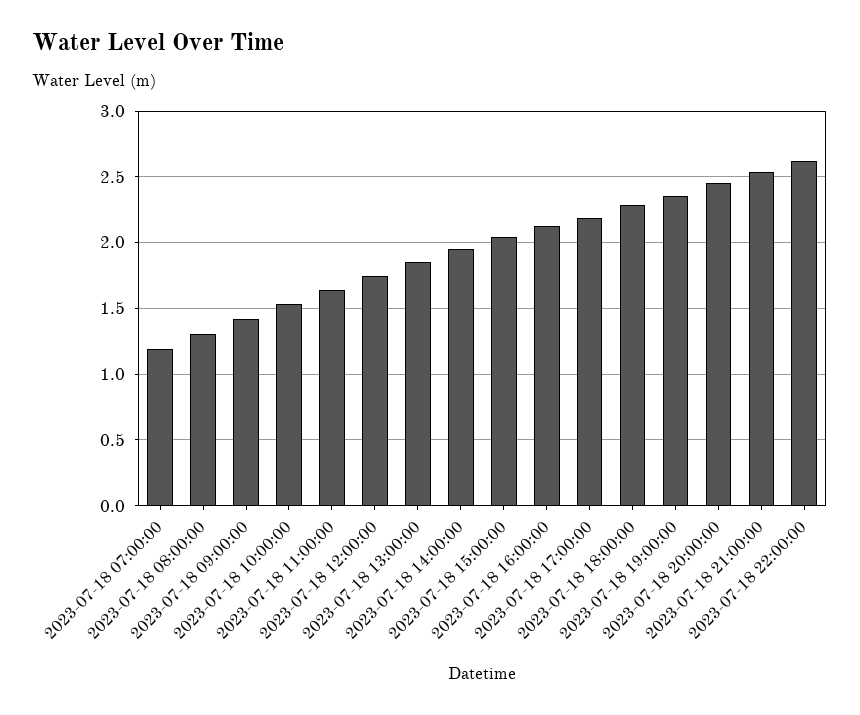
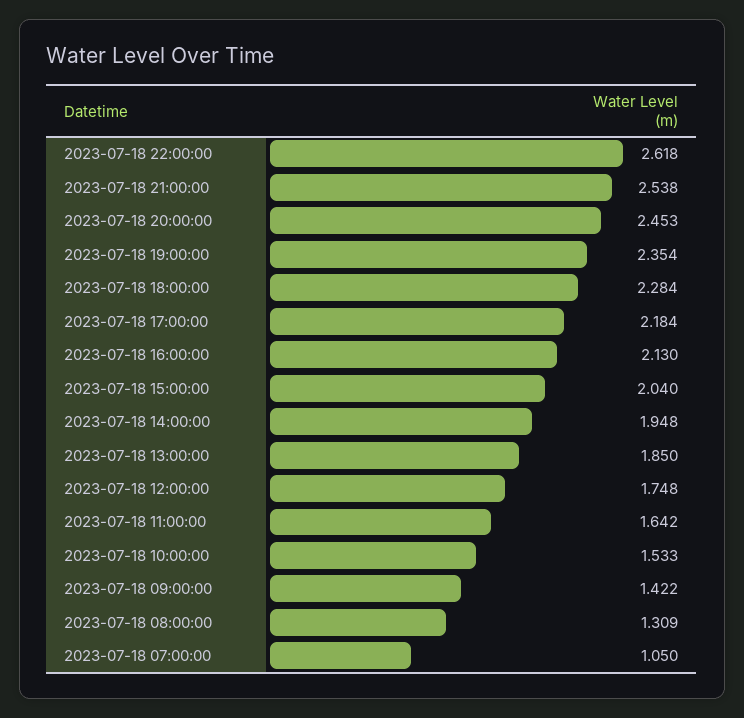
  {
-   "2023-07-18 07:00:00": 1.2,
+   "2023-07-18 07:00:00": 1.05,
    "2023-07-18 08:00:00": 1.309,
    "2023-07-18 09:00:00": 1.422,
    "2023-07-18 10:00:00": 1.533,
    "2023-07-18 11:00:00": 1.642,
    "2023-07-18 12:00:00": 1.748,
    "2023-07-18 13:00:00": 1.85,
    "2023-07-18 14:00:00": 1.948,
    "2023-07-18 15:00:00": 2.04,
    "2023-07-18 16:00:00": 2.13,
    "2023-07-18 17:00:00": 2.184,
    "2023-07-18 18:00:00": 2.284,
    "2023-07-18 19:00:00": 2.354,
    "2023-07-18 20:00:00": 2.453,
    "2023-07-18 21:00:00": 2.538,
    "2023-07-18 22:00:00": 2.618
  }

